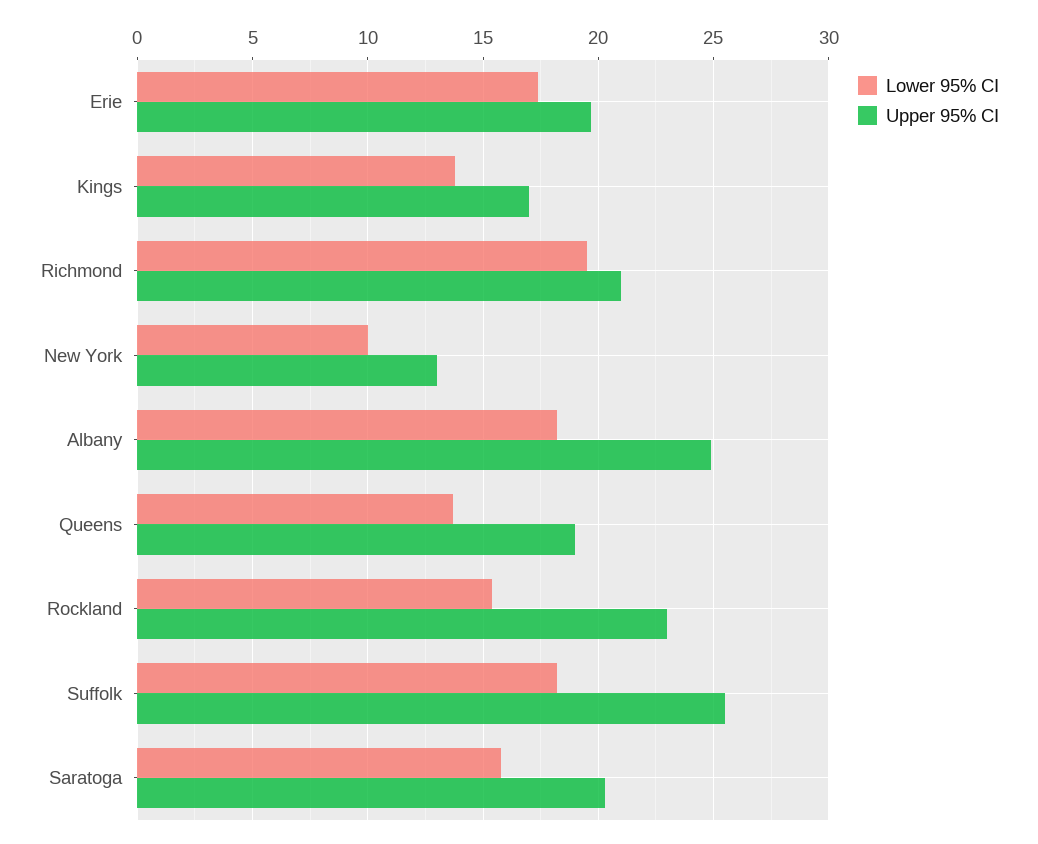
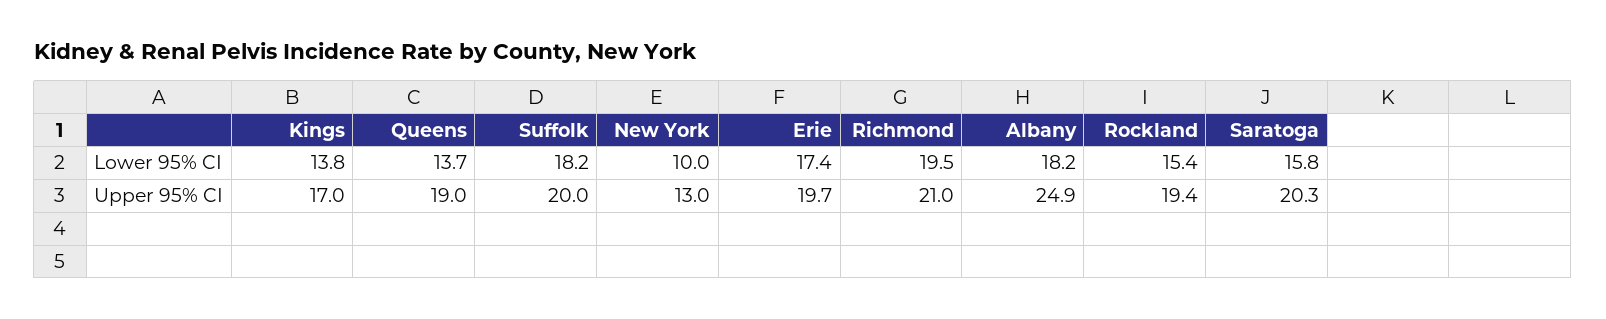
  {
    "Lower 95% CI": {
      "Erie": 17.4,
      "Kings": 13.8,
      "Richmond": 19.5,
      "New York": 10,
      "Albany": 18.2,
      "Queens": 13.7,
      "Rockland": 15.4,
      "Suffolk": 18.2,
      "Saratoga": 15.8
    },
    "Upper 95% CI": {
      "Erie": 19.7,
      "Kings": 17,
      "Richmond": 21,
      "New York": 13,
      "Albany": 24.9,
      "Queens": 19,
-     "Rockland": 23,
+     "Rockland": 19.4,
-     "Suffolk": 25.5,
+     "Suffolk": 20,
      "Saratoga": 20.3
    }
  }

